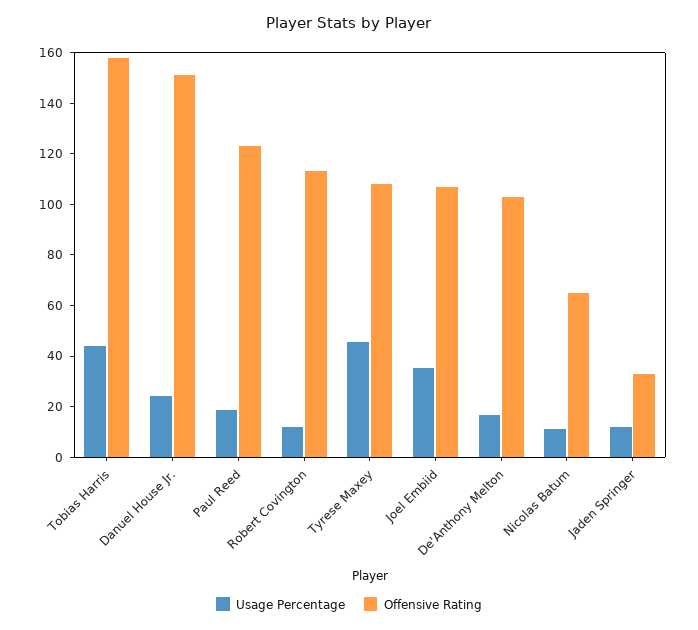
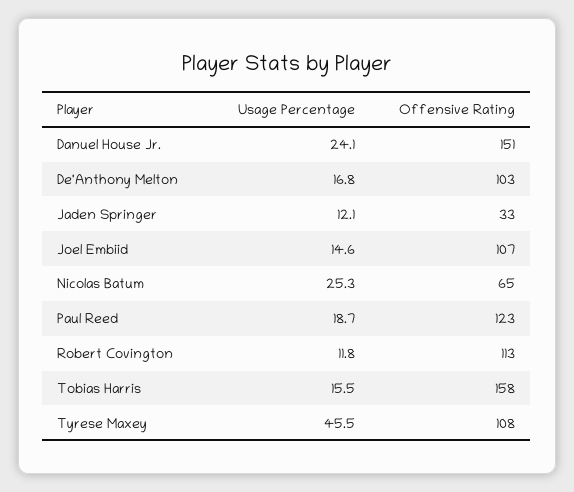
  {
    "Usage Percentage": {
-     "Tobias Harris": 45,
+     "Tobias Harris": 15.5,
      "Danuel House Jr.": 24.1,
      "Paul Reed": 18.7,
      "Robert Covington": 11.8,
      "Tyrese Maxey": 45.5,
-     "Joel Embiid": 35,
+     "Joel Embiid": 14.6,
      "De'Anthony Melton": 16.8,
-     "Nicolas Batum": 10,
+     "Nicolas Batum": 25.3,
      "Jaden Springer": 12.1
    },
    "Offensive Rating": {
      "Tobias Harris": 158,
      "Danuel House Jr.": 151,
      "Paul Reed": 123,
      "Robert Covington": 113,
      "Tyrese Maxey": 108,
      "Joel Embiid": 107,
      "De'Anthony Melton": 103,
      "Nicolas Batum": 65,
      "Jaden Springer": 33
    }
  }

